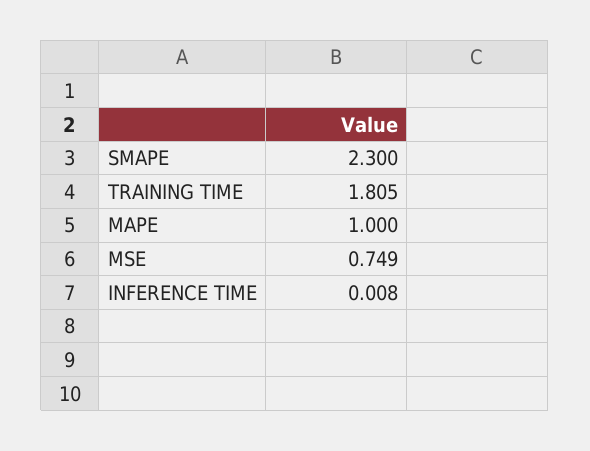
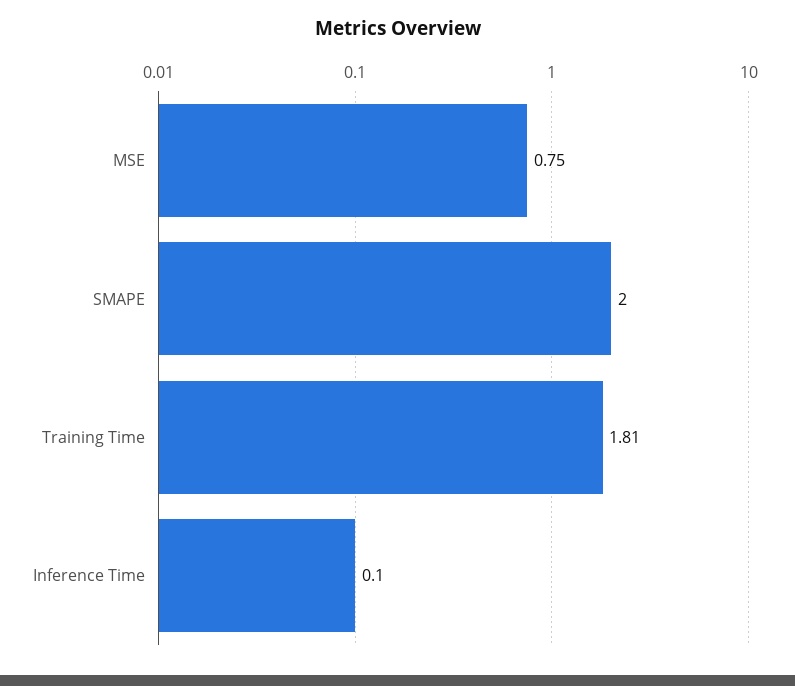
  {
-   "SMAPE": 2.3,
+   "SMAPE": 2,
    "TRAINING TIME": 1.805,
-   "MAPE": 1,
    "MSE": 0.749,
-   "INFERENCE TIME": 0.008
+   "INFERENCE TIME": 0.1
  }

